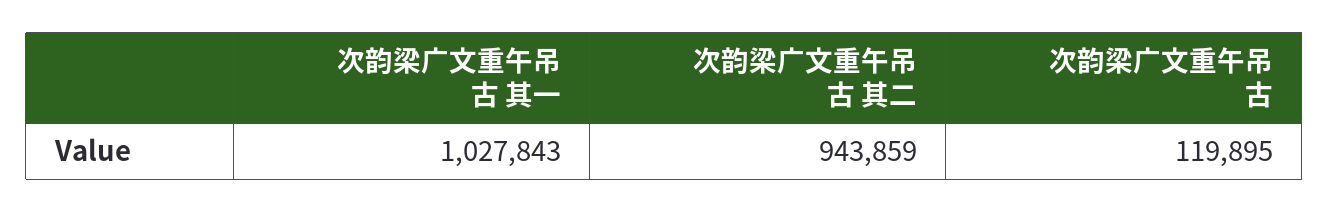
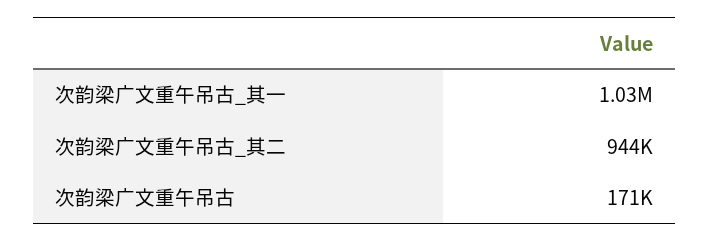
  {
    "次韵梁广文重午吊古 其一": 1027843,
    "次韵梁广文重午吊古 其二": 943859,
-   "次韵梁广文重午吊古": 119895
+   "次韵梁广文重午吊古": 171000
  }

